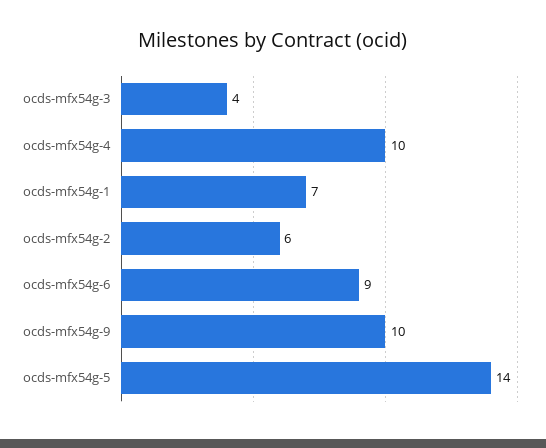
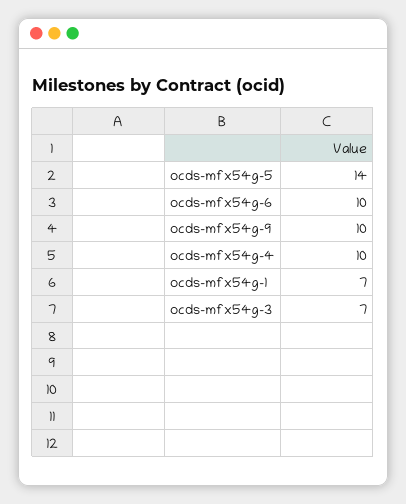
  {
-   "ocds-mfx54g-3": 4,
+   "ocds-mfx54g-3": 7,
    "ocds-mfx54g-4": 10,
    "ocds-mfx54g-1": 7,
-   "ocds-mfx54g-2": 6,
-   "ocds-mfx54g-6": 9,
+   "ocds-mfx54g-6": 10,
    "ocds-mfx54g-9": 10,
    "ocds-mfx54g-5": 14
  }

